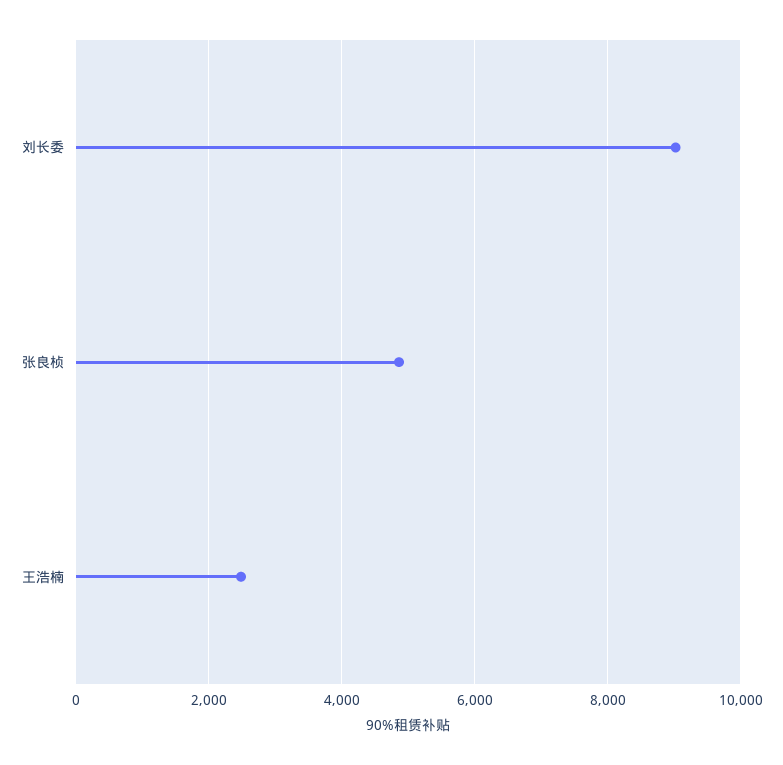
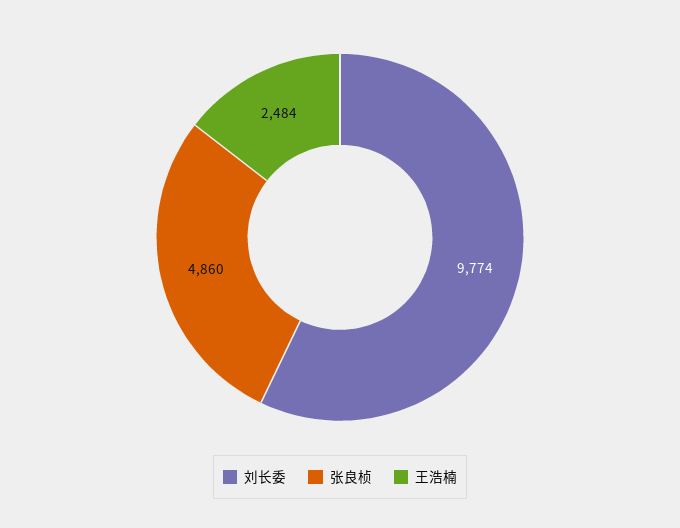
  {
-   "刘长委": 9000,
+   "刘长委": 9774,
    "张良桢": 4860,
    "王浩楠": 2484
  }

